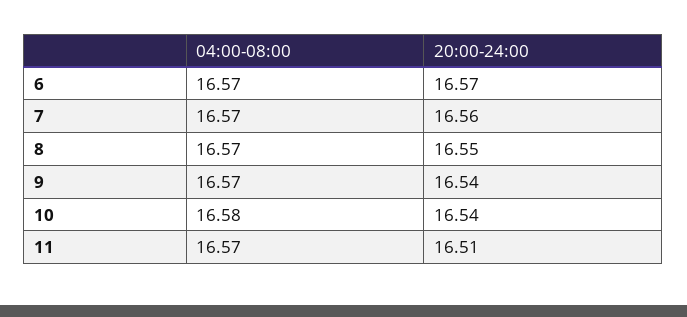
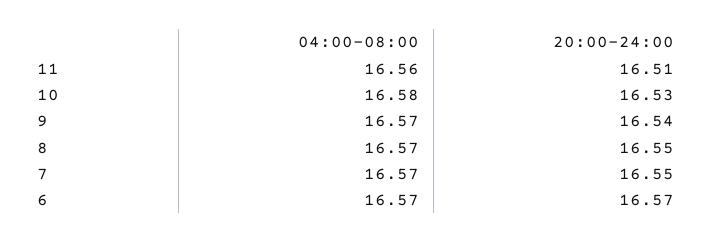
  {
    "04:00-08:00": {
      "6": 16.57,
      "7": 16.57,
      "8": 16.57,
      "9": 16.57,
      "10": 16.58,
-     "11": 16.57
+     "11": 16.56
    },
    "20:00-24:00": {
      "6": 16.57,
-     "7": 16.56,
+     "7": 16.55,
      "8": 16.55,
      "9": 16.54,
-     "10": 16.54,
+     "10": 16.53,
      "11": 16.51
    }
  }

